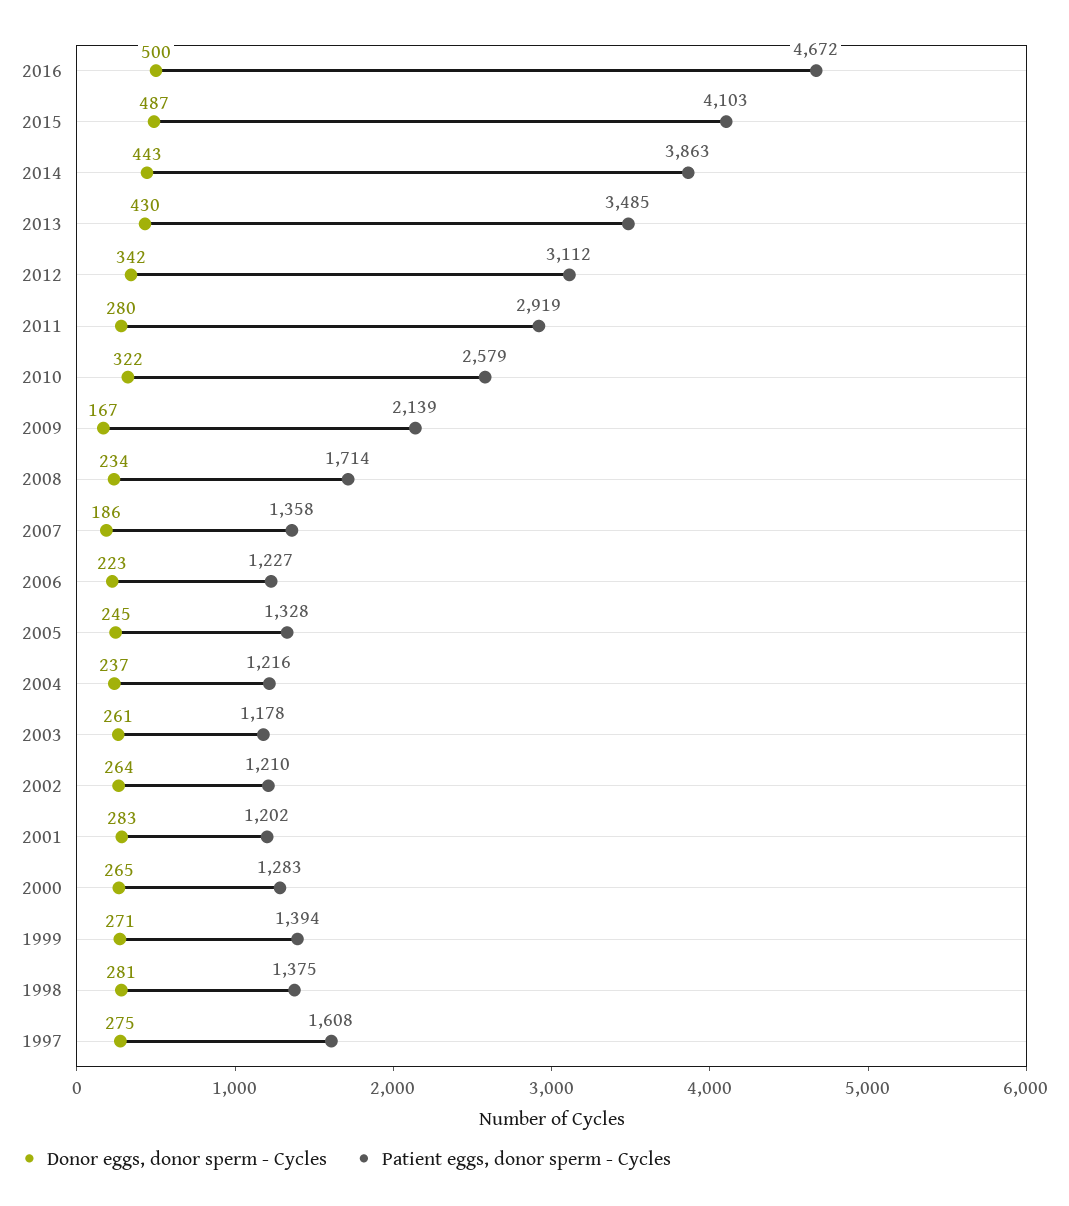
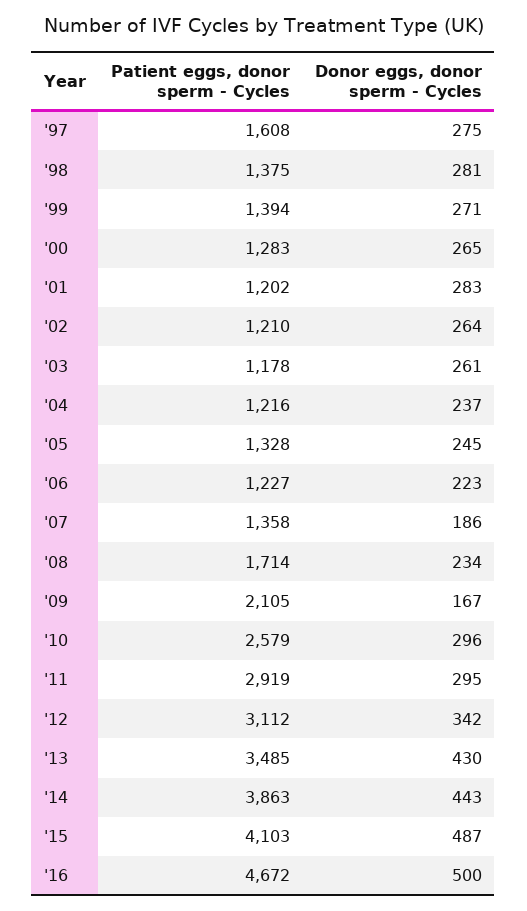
  {
    "Donor eggs, donor sperm - Cycles": {
      "2016": 500,
      "2015": 487,
      "2014": 443,
      "2013": 430,
      "2012": 342,
-     "2011": 280,
+     "2011": 295,
-     "2010": 322,
+     "2010": 296,
      "2009": 167,
      "2008": 234,
      "2007": 186,
      "2006": 223,
      "2005": 245,
      "2004": 237,
      "2003": 261,
      "2002": 264,
      "2001": 283,
      "2000": 265,
      "1999": 271,
      "1998": 281,
      "1997": 275
    },
    "Patient eggs, donor sperm - Cycles": {
      "2016": 4672,
      "2015": 4103,
      "2014": 3863,
      "2013": 3485,
      "2012": 3112,
      "2011": 2919,
      "2010": 2579,
-     "2009": 2139,
+     "2009": 2105,
      "2008": 1714,
      "2007": 1358,
      "2006": 1227,
      "2005": 1328,
      "2004": 1216,
      "2003": 1178,
      "2002": 1210,
      "2001": 1202,
      "2000": 1283,
      "1999": 1394,
      "1998": 1375,
      "1997": 1608
    }
  }

